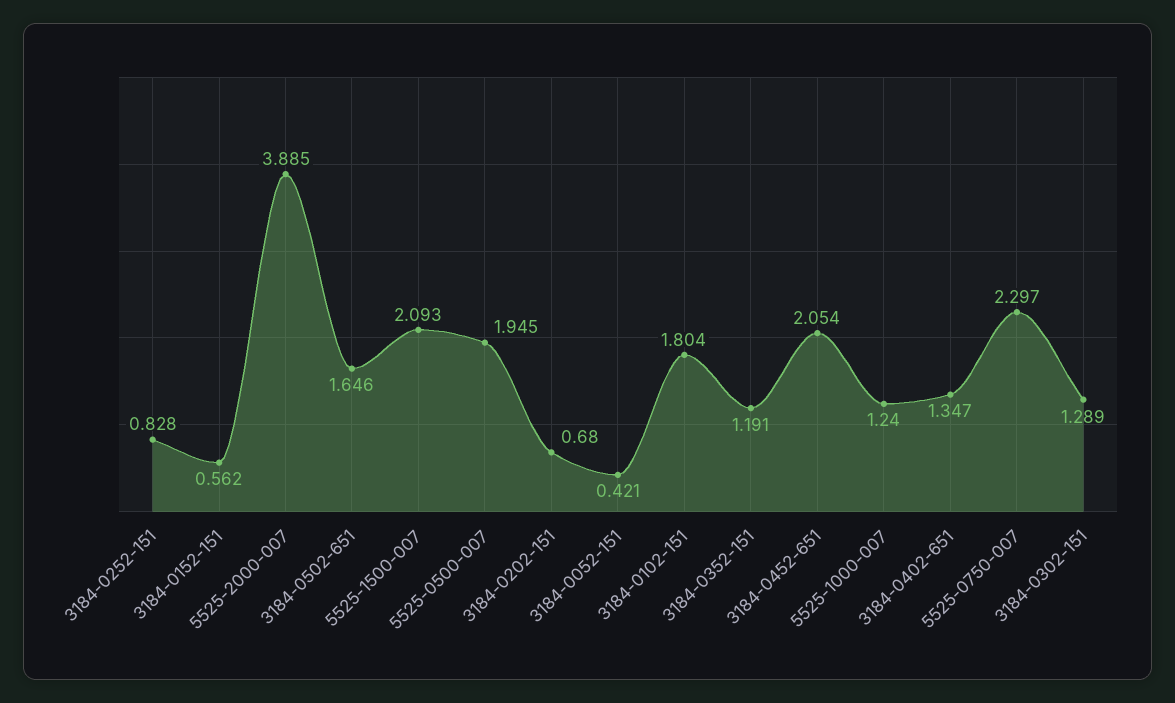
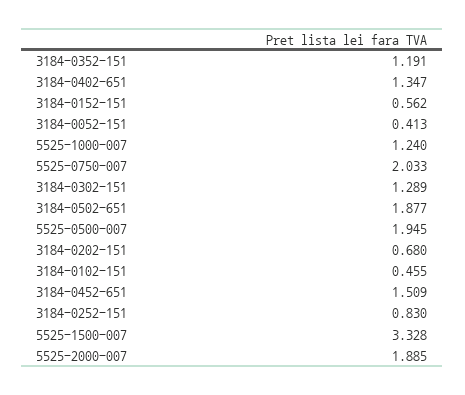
  {
-   "3184-0252-151": 0.828,
+   "3184-0252-151": 0.83,
    "3184-0152-151": 0.562,
-   "5525-2000-007": 3.885,
+   "5525-2000-007": 1.885,
-   "3184-0502-651": 1.646,
+   "3184-0502-651": 1.877,
-   "5525-1500-007": 2.093,
+   "5525-1500-007": 3.328,
    "5525-0500-007": 1.945,
    "3184-0202-151": 0.68,
-   "3184-0052-151": 0.421,
+   "3184-0052-151": 0.413,
-   "3184-0102-151": 1.804,
+   "3184-0102-151": 0.455,
    "3184-0352-151": 1.191,
-   "3184-0452-651": 2.054,
+   "3184-0452-651": 1.509,
    "5525-1000-007": 1.24,
    "3184-0402-651": 1.347,
-   "5525-0750-007": 2.297,
+   "5525-0750-007": 2.033,
    "3184-0302-151": 1.289
  }

